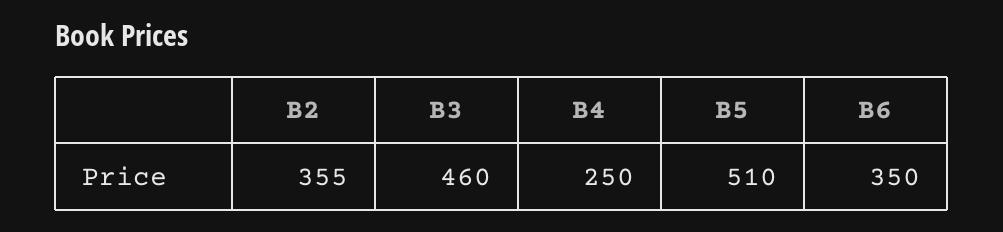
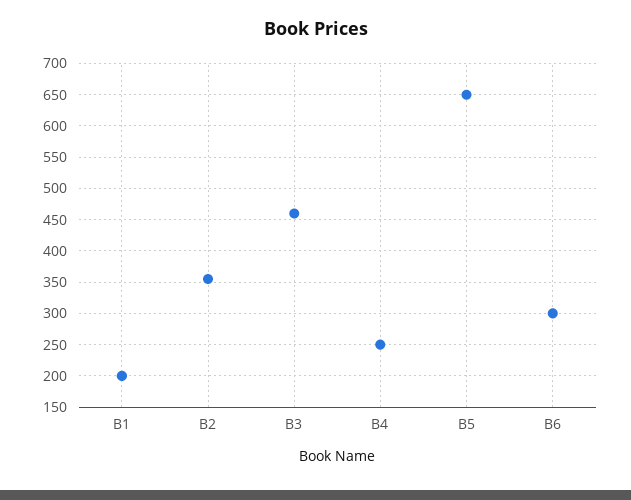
  {
    "B2": 355,
    "B3": 460,
    "B4": 250,
-   "B5": 510,
+   "B5": 650,
-   "B6": 350
+   "B6": 300,
+   "B1": 200
  }

